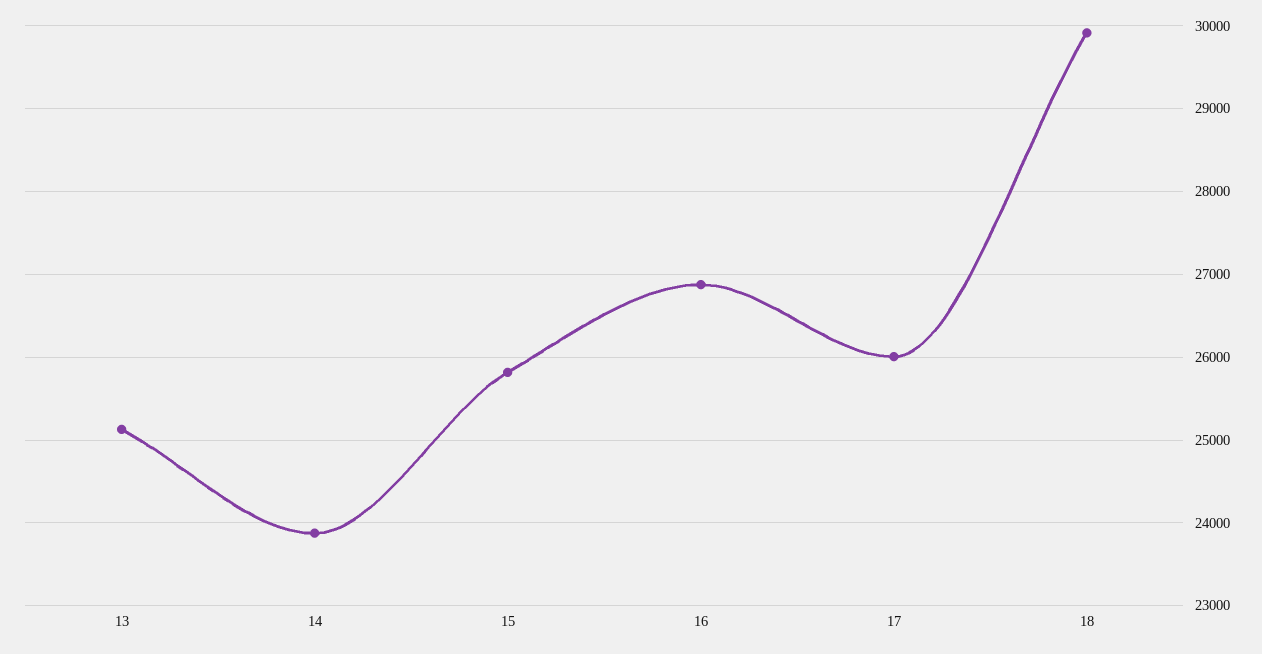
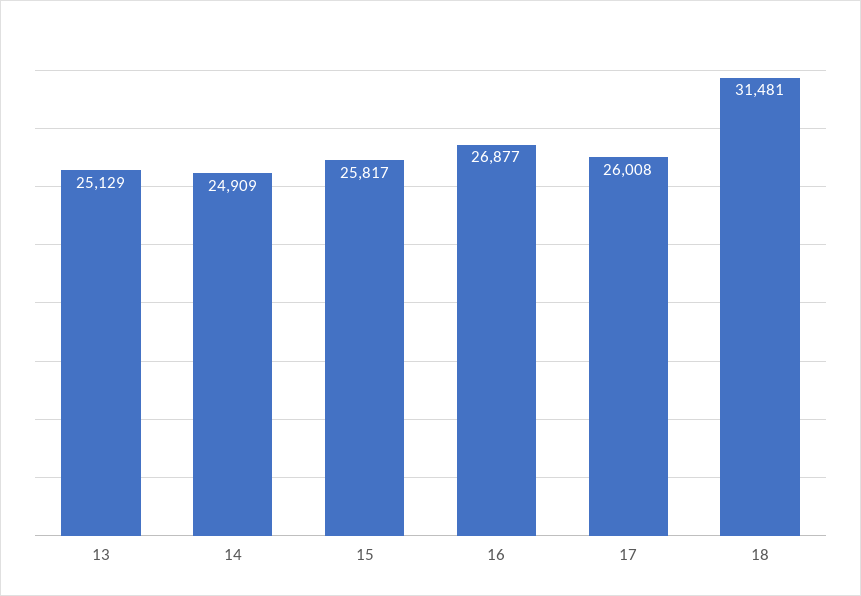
  {
    "13": 25129,
-   "14": 23900,
+   "14": 24909,
    "15": 25817,
    "16": 26877,
    "17": 26008,
-   "18": 29900
+   "18": 31481
  }

